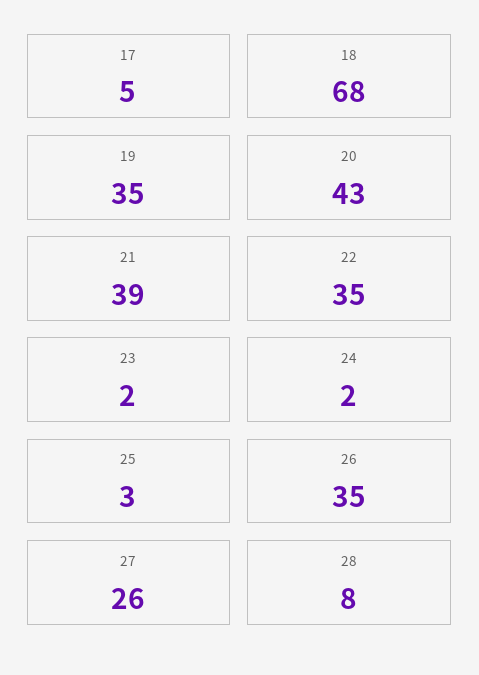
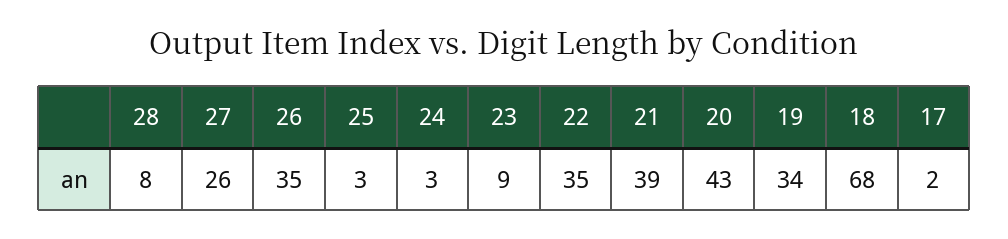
  {
-   "17": 5,
+   "17": 2,
    "18": 68,
-   "19": 35,
+   "19": 34,
    "20": 43,
    "21": 39,
    "22": 35,
-   "23": 2,
+   "23": 9,
-   "24": 2,
+   "24": 3,
    "25": 3,
    "26": 35,
    "27": 26,
    "28": 8
  }

